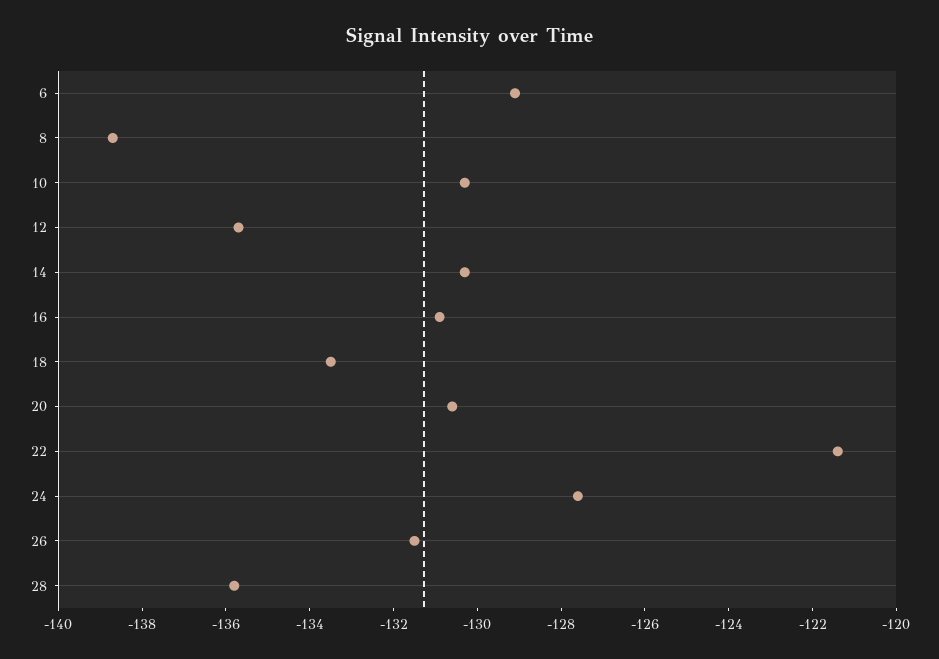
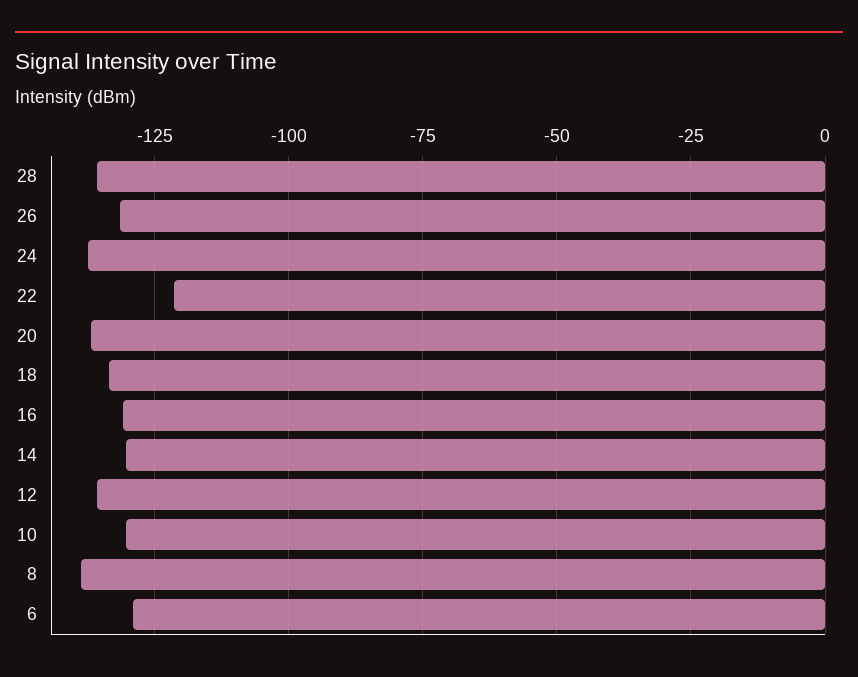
  {
    "6": -129,
    "8": -138.5,
    "10": -130.5,
    "12": -135.5,
    "14": -130.5,
    "16": -131,
    "18": -133.5,
-   "20": -130.5,
+   "20": -137.5,
    "22": -121.5,
-   "24": -127.5,
+   "24": -137.5,
    "26": -131.5,
    "28": -136
  }

